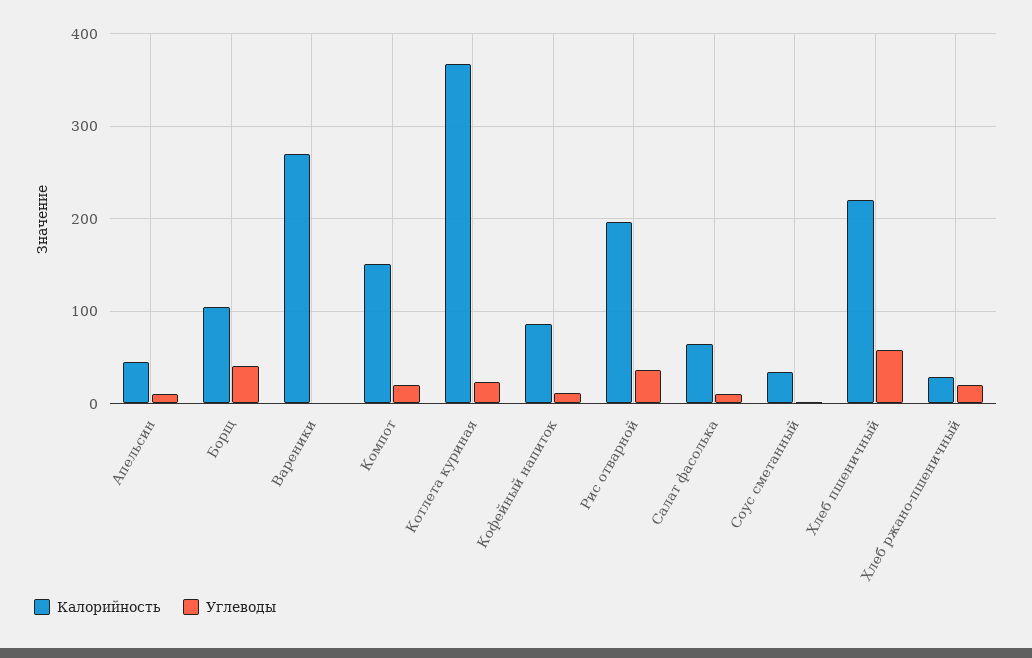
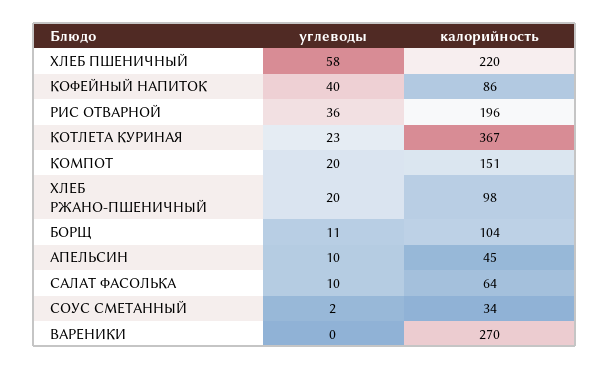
  {
    "Калорийность": {
      "Апельсин": 45,
      "Борщ": 104,
      "Вареники": 270,
      "Компот": 151,
      "Котлета куриная": 367,
      "Кофейный напиток": 86,
      "Рис отварной": 196,
      "Салат фасолька": 64,
      "Соус сметанный": 34,
      "Хлеб пшеничный": 220,
-     "Хлеб ржано-пшеничный": 30
+     "Хлеб ржано-пшеничный": 98
    },
    "Углеводы": {
      "Апельсин": 10,
-     "Борщ": 40,
+     "Борщ": 11,
      "Вареники": 0,
      "Компот": 20,
      "Котлета куриная": 23,
-     "Кофейный напиток": 10,
+     "Кофейный напиток": 40,
      "Рис отварной": 36,
      "Салат фасолька": 10,
      "Соус сметанный": 2,
      "Хлеб пшеничный": 58,
      "Хлеб ржано-пшеничный": 20
    }
  }

